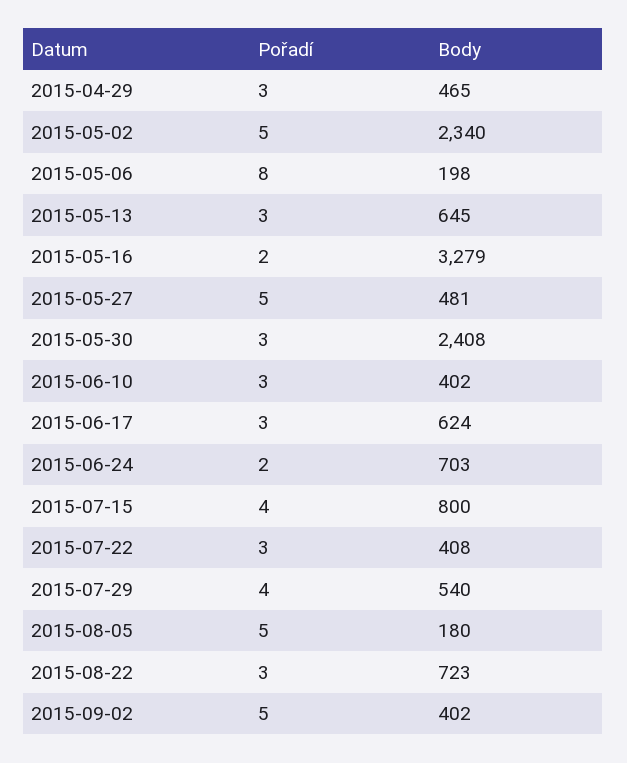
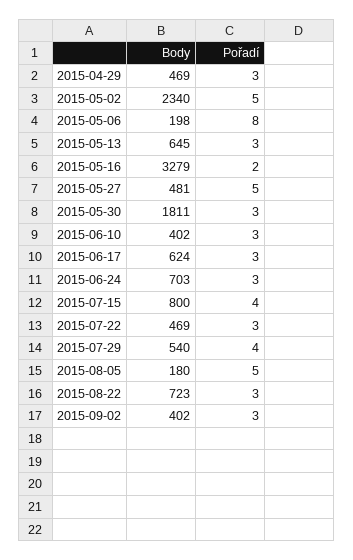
  {
    "Pořadí": {
      "2015-04-29": 3,
      "2015-05-02": 5,
      "2015-05-06": 8,
      "2015-05-13": 3,
      "2015-05-16": 2,
      "2015-05-27": 5,
      "2015-05-30": 3,
      "2015-06-10": 3,
      "2015-06-17": 3,
-     "2015-06-24": 2,
+     "2015-06-24": 3,
      "2015-07-15": 4,
      "2015-07-22": 3,
      "2015-07-29": 4,
      "2015-08-05": 5,
      "2015-08-22": 3,
-     "2015-09-02": 5
+     "2015-09-02": 3
    },
    "Body": {
-     "2015-04-29": 465,
+     "2015-04-29": 469,
      "2015-05-02": 2340,
      "2015-05-06": 198,
      "2015-05-13": 645,
      "2015-05-16": 3279,
      "2015-05-27": 481,
-     "2015-05-30": 2408,
+     "2015-05-30": 1811,
      "2015-06-10": 402,
      "2015-06-17": 624,
      "2015-06-24": 703,
      "2015-07-15": 800,
-     "2015-07-22": 408,
+     "2015-07-22": 469,
      "2015-07-29": 540,
      "2015-08-05": 180,
      "2015-08-22": 723,
      "2015-09-02": 402
    }
  }

